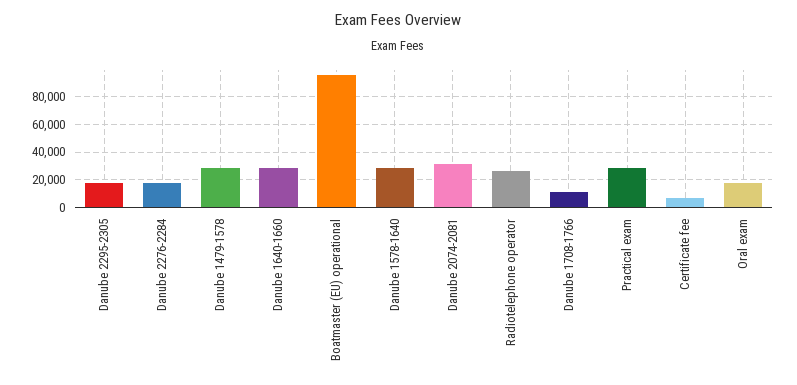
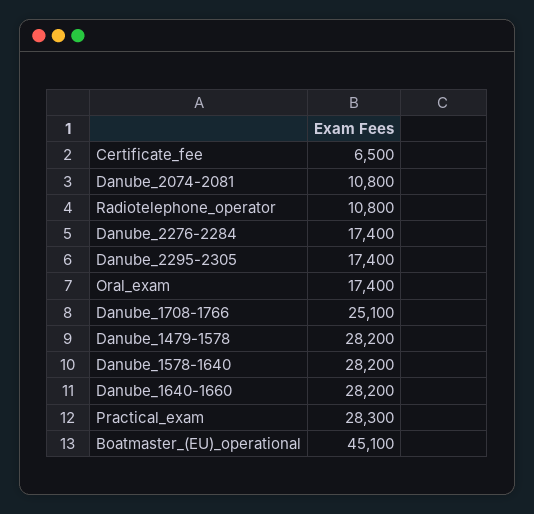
  {
    "Danube 2295-2305": 17400,
    "Danube 2276-2284": 17400,
    "Danube 1479-1578": 28200,
    "Danube 1640-1660": 28200,
-   "Boatmaster (EU) operational": 95000,
+   "Boatmaster (EU) operational": 45100,
    "Danube 1578-1640": 28200,
-   "Danube 2074-2081": 30000,
+   "Danube 2074-2081": 10800,
-   "Radiotelephone operator": 25000,
+   "Radiotelephone operator": 10800,
-   "Danube 1708-1766": 10000,
+   "Danube 1708-1766": 25100,
    "Practical exam": 28300,
    "Certificate fee": 6500,
    "Oral exam": 17400
  }

